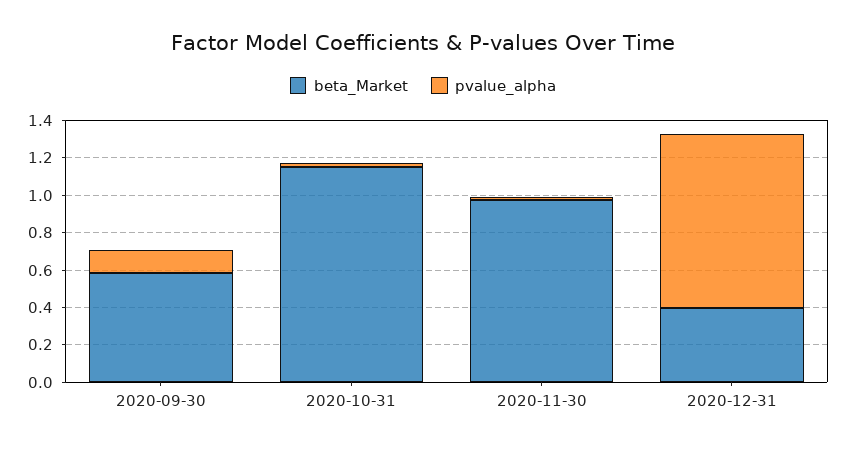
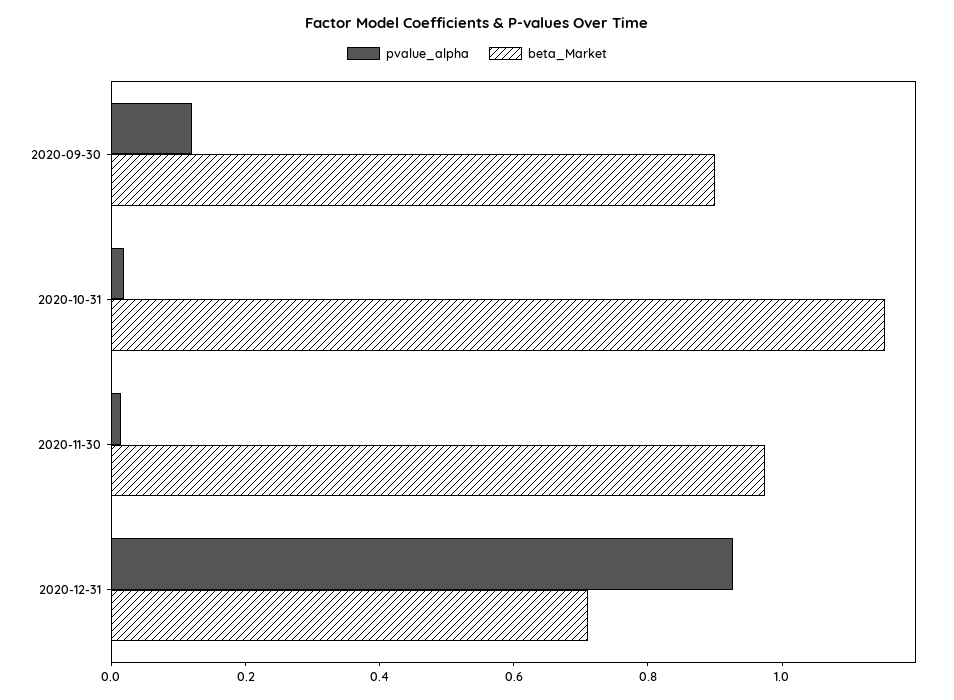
  {
    "beta_Market": {
-     "2020-09-30": 0.6,
+     "2020-09-30": 0.9,
      "2020-10-31": 1.15,
      "2020-11-30": 1,
-     "2020-12-31": 0.4
+     "2020-12-31": 0.7
    },
    "pvalue_alpha": {
      "2020-09-30": 0.1,
      "2020-10-31": 0,
      "2020-11-30": 0,
      "2020-12-31": 0.95
    }
  }

